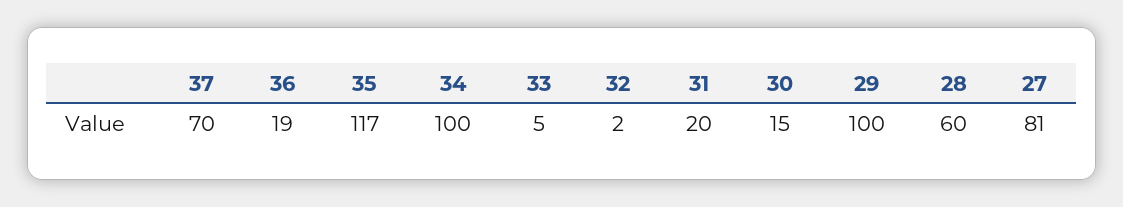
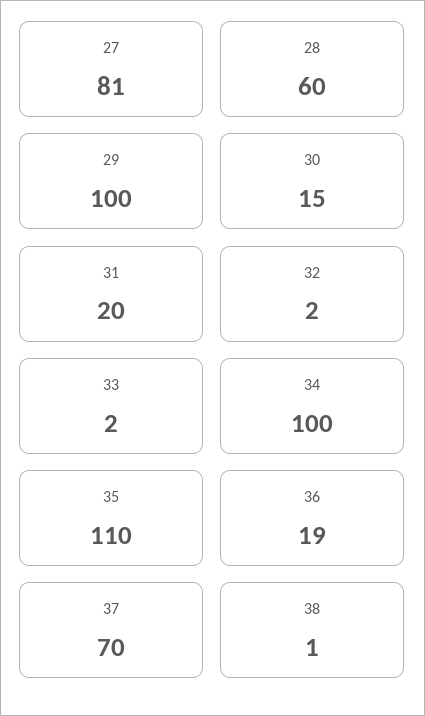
  {
    "37": 70,
    "36": 19,
-   "35": 117,
+   "35": 110,
    "34": 100,
-   "33": 5,
+   "33": 2,
    "32": 2,
    "31": 20,
    "30": 15,
    "29": 100,
    "28": 60,
-   "27": 81
+   "27": 81,
+   "38": 1
  }

